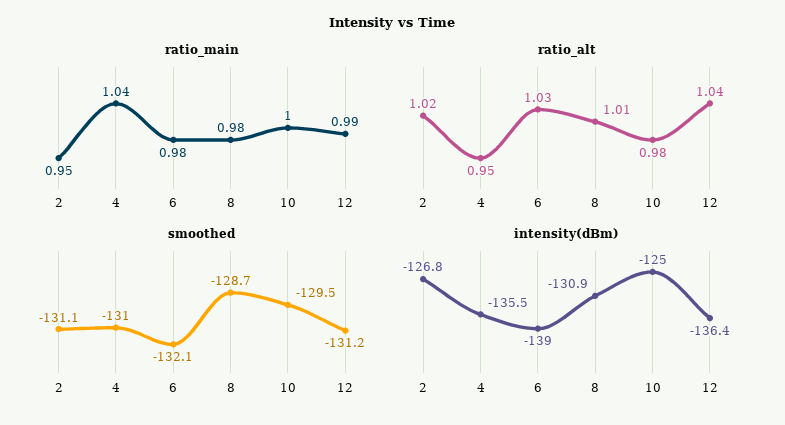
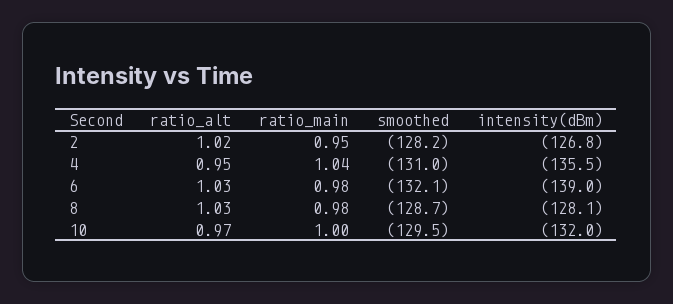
  {
    "ratio_main": {
      "2": 0.95,
      "4": 1.04,
      "6": 0.98,
      "8": 0.98,
-     "10": 1,
+     "10": 1
-     "12": 0.99
    },
    "ratio_alt": {
      "2": 1.02,
      "4": 0.95,
      "6": 1.03,
-     "8": 1.01,
+     "8": 1.03,
-     "10": 0.98,
+     "10": 0.97
-     "12": 1.04
    },
    "smoothed": {
-     "2": -131.1,
+     "2": -128.2,
      "4": -131,
      "6": -132.1,
      "8": -128.7,
-     "10": -129.5,
+     "10": -129.5
-     "12": -131.2
    },
    "intensity(dBm)": {
      "2": -126.8,
      "4": -135.5,
      "6": -139,
-     "8": -130.9,
+     "8": -128.1,
-     "10": -125,
+     "10": -132
-     "12": -136.4
    }
  }

